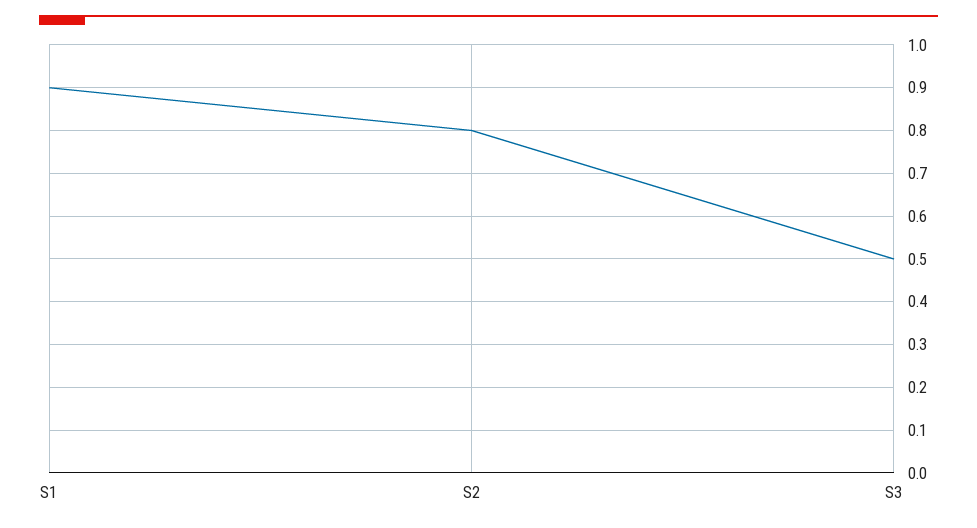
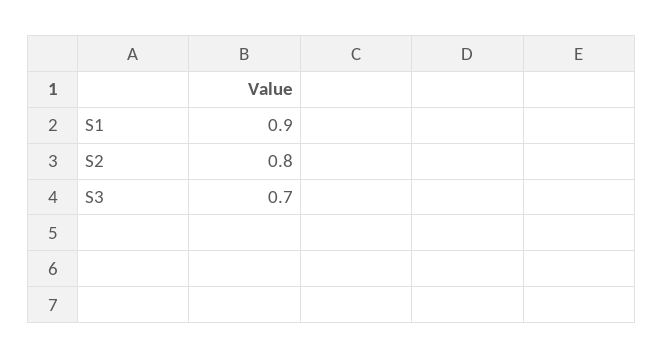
  {
    "S1": 0.9,
    "S2": 0.8,
-   "S3": 0.5
+   "S3": 0.7
  }

